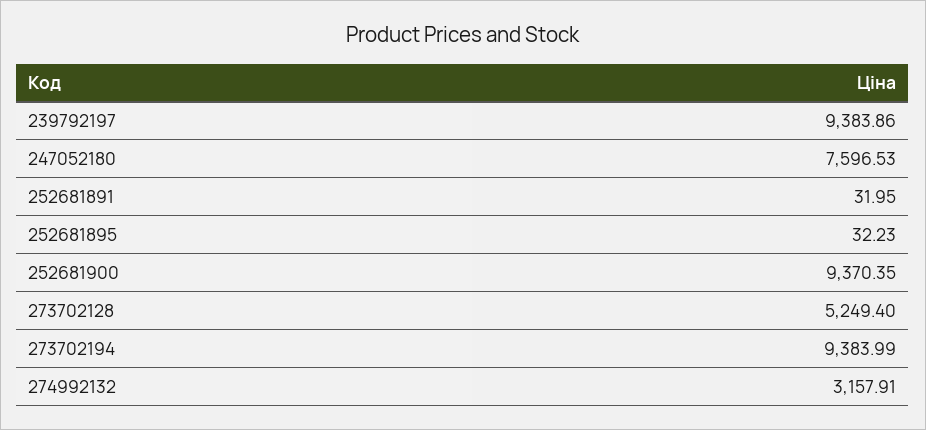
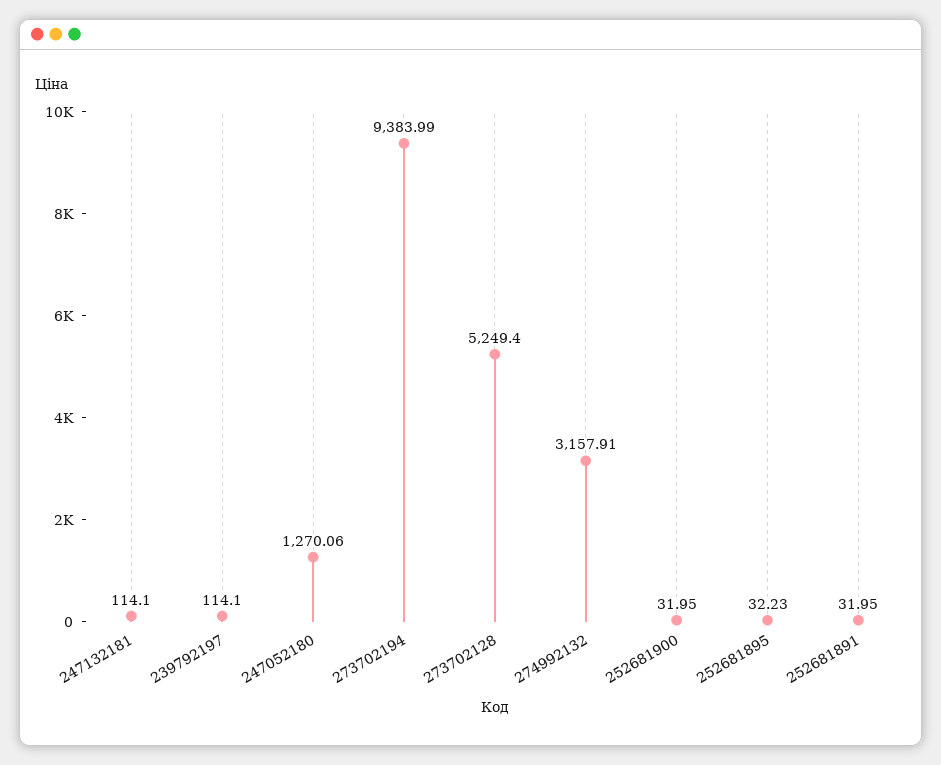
  {
-   "239792197": 9383.86,
+   "239792197": 114.1,
-   "247052180": 7596.53,
+   "247052180": 1270.06,
    "252681891": 31.95,
    "252681895": 32.23,
-   "252681900": 9370.35,
+   "252681900": 31.95,
    "273702128": 5249.4,
    "273702194": 9383.99,
-   "274992132": 3157.91
+   "274992132": 3157.91,
+   "247132181": 114.1
  }

